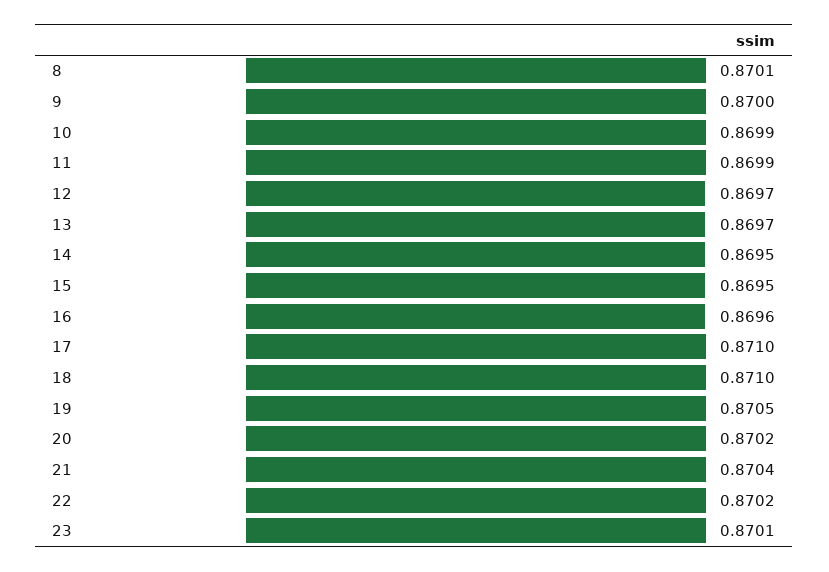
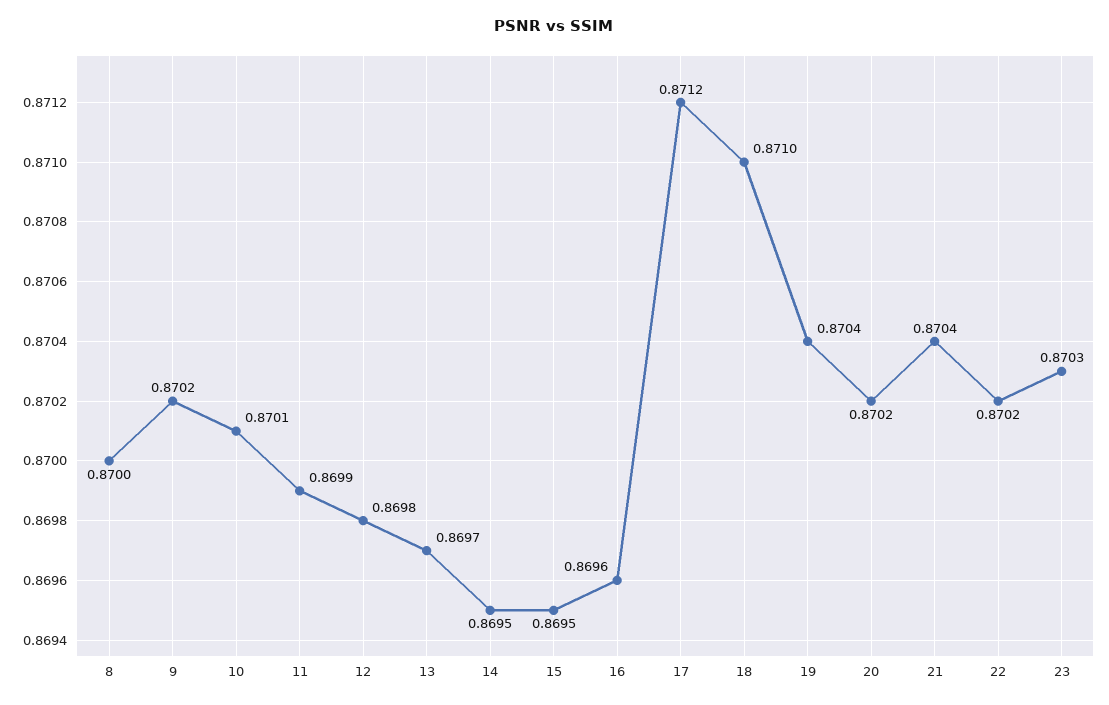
  {
-   "8": 0.8701,
+   "8": 0.87,
-   "9": 0.87,
+   "9": 0.8702,
-   "10": 0.8699,
+   "10": 0.8701,
    "11": 0.8699,
-   "12": 0.8697,
+   "12": 0.8698,
    "13": 0.8697,
    "14": 0.8695,
    "15": 0.8695,
    "16": 0.8696,
-   "17": 0.871,
+   "17": 0.8712,
    "18": 0.871,
-   "19": 0.8705,
+   "19": 0.8704,
    "20": 0.8702,
    "21": 0.8704,
    "22": 0.8702,
-   "23": 0.8701
+   "23": 0.8703
  }

